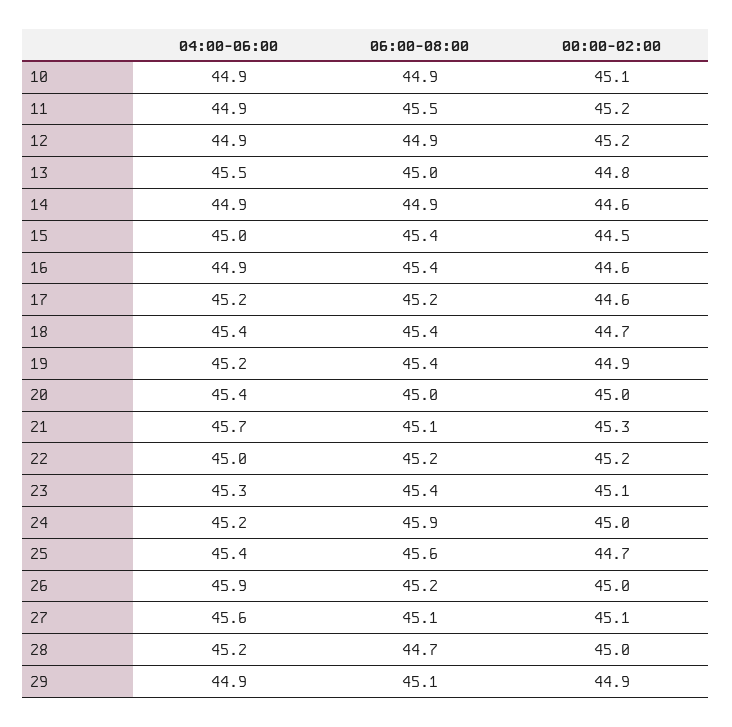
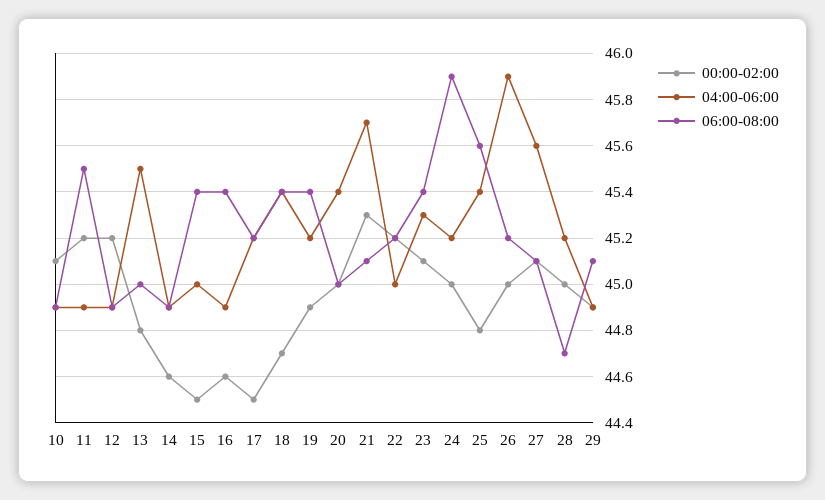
  {
    "04:00-06:00": {
      "10": 44.9,
      "11": 44.9,
      "12": 44.9,
      "13": 45.5,
      "14": 44.9,
      "15": 45,
      "16": 44.9,
      "17": 45.2,
      "18": 45.4,
      "19": 45.2,
      "20": 45.4,
      "21": 45.7,
      "22": 45,
      "23": 45.3,
      "24": 45.2,
      "25": 45.4,
      "26": 45.9,
      "27": 45.6,
      "28": 45.2,
      "29": 44.9
    },
    "06:00-08:00": {
      "10": 44.9,
      "11": 45.5,
      "12": 44.9,
      "13": 45,
      "14": 44.9,
      "15": 45.4,
      "16": 45.4,
      "17": 45.2,
      "18": 45.4,
      "19": 45.4,
      "20": 45,
      "21": 45.1,
      "22": 45.2,
      "23": 45.4,
      "24": 45.9,
      "25": 45.6,
      "26": 45.2,
      "27": 45.1,
      "28": 44.7,
      "29": 45.1
    },
    "00:00-02:00": {
      "10": 45.1,
      "11": 45.2,
      "12": 45.2,
      "13": 44.8,
      "14": 44.6,
      "15": 44.5,
      "16": 44.6,
-     "17": 44.6,
+     "17": 44.5,
      "18": 44.7,
      "19": 44.9,
      "20": 45,
      "21": 45.3,
      "22": 45.2,
      "23": 45.1,
      "24": 45,
-     "25": 44.7,
+     "25": 44.8,
      "26": 45,
      "27": 45.1,
      "28": 45,
      "29": 44.9
    }
  }

